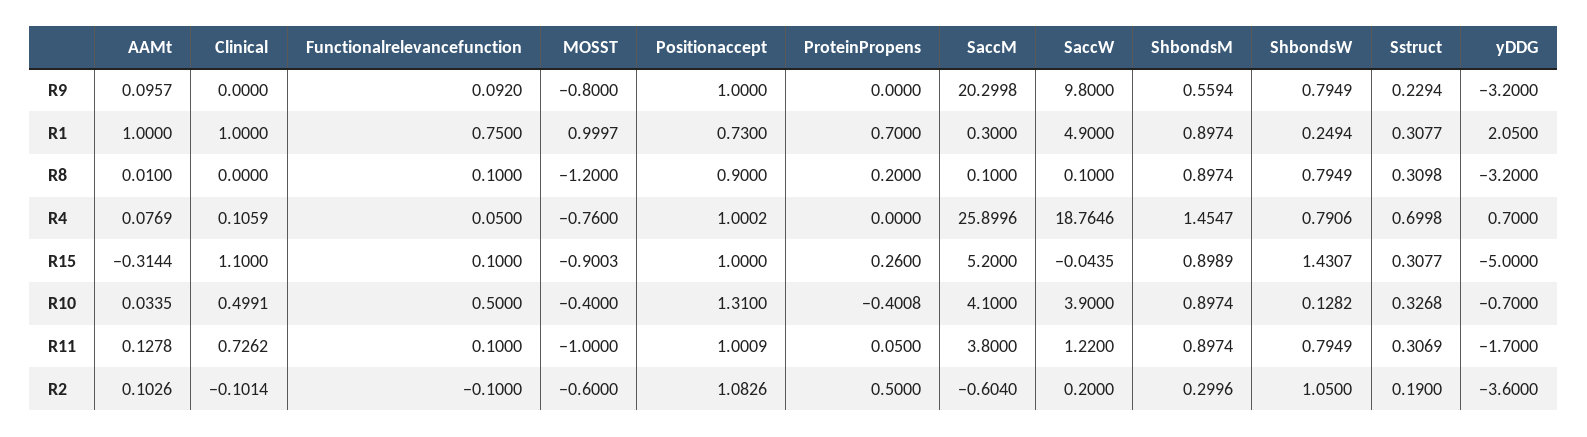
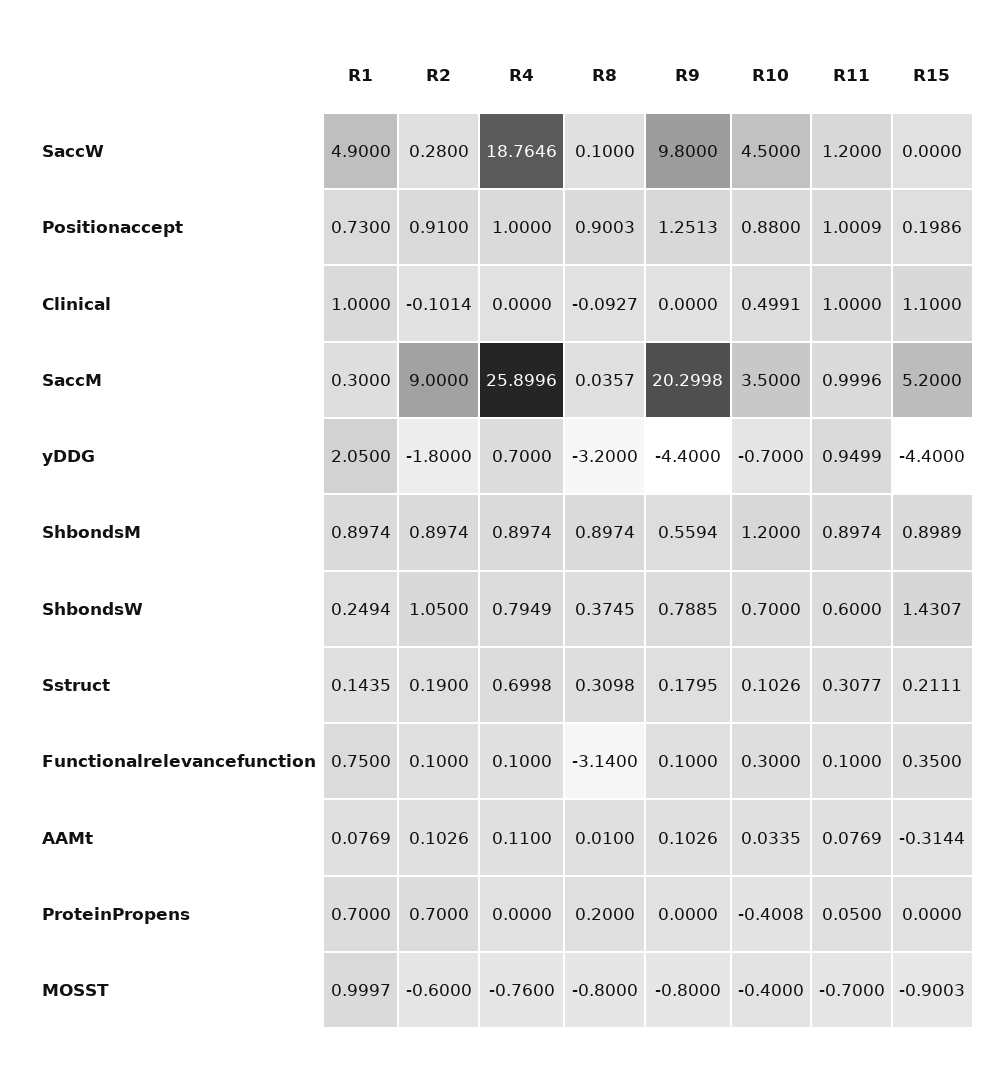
  {
    "AAMt": {
-     "R9": 0.0957,
+     "R9": 0.1026,
-     "R1": 1,
+     "R1": 0.0769,
      "R8": 0.01,
-     "R4": 0.0769,
+     "R4": 0.11,
      "R15": -0.3144,
      "R10": 0.0335,
-     "R11": 0.1278,
+     "R11": 0.0769,
      "R2": 0.1026
    },
    "Clinical": {
      "R9": 0,
      "R1": 1,
-     "R8": 0,
+     "R8": -0.0927,
-     "R4": 0.1059,
+     "R4": 0,
      "R15": 1.1,
      "R10": 0.4991,
-     "R11": 0.7262,
+     "R11": 1,
      "R2": -0.1014
    },
    "Functionalrelevancefunction": {
-     "R9": 0.092,
+     "R9": 0.1,
      "R1": 0.75,
-     "R8": 0.1,
+     "R8": -3.14,
-     "R4": 0.05,
+     "R4": 0.1,
-     "R15": 0.1,
+     "R15": 0.35,
-     "R10": 0.5,
+     "R10": 0.3,
      "R11": 0.1,
-     "R2": -0.1
+     "R2": 0.1
    },
    "MOSST": {
      "R9": -0.8,
      "R1": 0.9997,
-     "R8": -1.2,
+     "R8": -0.8,
      "R4": -0.76,
      "R15": -0.9003,
      "R10": -0.4,
-     "R11": -1,
+     "R11": -0.7,
      "R2": -0.6
    },
    "Positionaccept": {
-     "R9": 1,
+     "R9": 1.2513,
      "R1": 0.73,
-     "R8": 0.9,
+     "R8": 0.9003,
-     "R4": 1.0002,
+     "R4": 1,
-     "R15": 1,
+     "R15": 0.1986,
-     "R10": 1.31,
+     "R10": 0.88,
      "R11": 1.0009,
-     "R2": 1.0826
+     "R2": 0.91
    },
    "ProteinPropens": {
      "R9": 0,
      "R1": 0.7,
      "R8": 0.2,
      "R4": 0,
-     "R15": 0.26,
+     "R15": 0,
      "R10": -0.4008,
      "R11": 0.05,
-     "R2": 0.5
+     "R2": 0.7
    },
    "SaccM": {
      "R9": 20.2998,
      "R1": 0.3,
-     "R8": 0.1,
+     "R8": 0.0357,
      "R4": 25.8996,
      "R15": 5.2,
-     "R10": 4.1,
+     "R10": 3.5,
-     "R11": 3.8,
+     "R11": 0.9996,
-     "R2": -0.604
+     "R2": 9
    },
    "SaccW": {
      "R9": 9.8,
      "R1": 4.9,
      "R8": 0.1,
      "R4": 18.7646,
-     "R15": -0.0435,
+     "R15": 0,
-     "R10": 3.9,
+     "R10": 4.5,
-     "R11": 1.22,
+     "R11": 1.2,
-     "R2": 0.2
+     "R2": 0.28
    },
    "ShbondsM": {
      "R9": 0.5594,
      "R1": 0.8974,
      "R8": 0.8974,
-     "R4": 1.4547,
+     "R4": 0.8974,
      "R15": 0.8989,
-     "R10": 0.8974,
+     "R10": 1.2,
      "R11": 0.8974,
-     "R2": 0.2996
+     "R2": 0.8974
    },
    "ShbondsW": {
-     "R9": 0.7949,
+     "R9": 0.7885,
      "R1": 0.2494,
-     "R8": 0.7949,
+     "R8": 0.3745,
-     "R4": 0.7906,
+     "R4": 0.7949,
      "R15": 1.4307,
-     "R10": 0.1282,
+     "R10": 0.7,
-     "R11": 0.7949,
+     "R11": 0.6,
      "R2": 1.05
    },
    "Sstruct": {
-     "R9": 0.2294,
+     "R9": 0.1795,
-     "R1": 0.3077,
+     "R1": 0.1435,
      "R8": 0.3098,
      "R4": 0.6998,
-     "R15": 0.3077,
+     "R15": 0.2111,
-     "R10": 0.3268,
+     "R10": 0.1026,
-     "R11": 0.3069,
+     "R11": 0.3077,
      "R2": 0.19
    },
    "yDDG": {
-     "R9": -3.2,
+     "R9": -4.4,
      "R1": 2.05,
      "R8": -3.2,
      "R4": 0.7,
-     "R15": -5,
+     "R15": -4.4,
      "R10": -0.7,
-     "R11": -1.7,
+     "R11": 0.9499,
-     "R2": -3.6
+     "R2": -1.8
    }
  }

